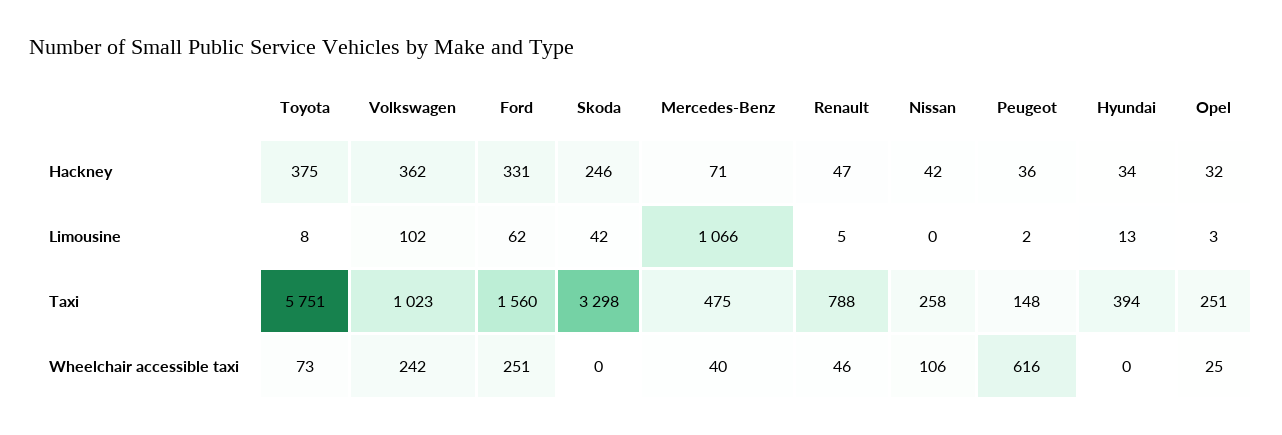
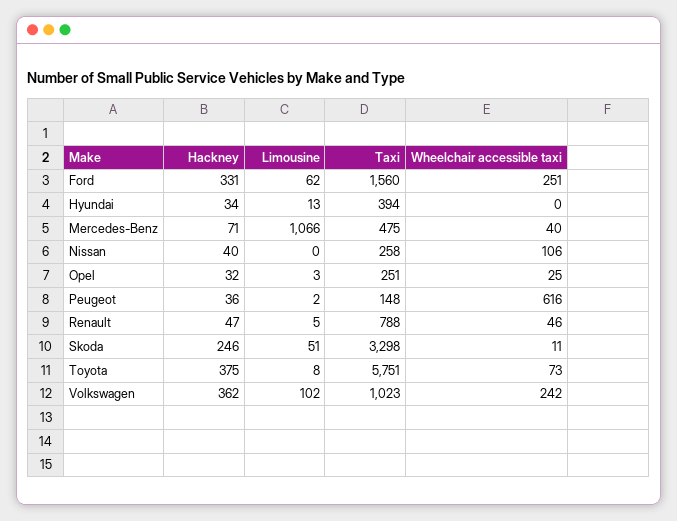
  {
    "Toyota": {
      "Hackney": 375,
      "Limousine": 8,
      "Taxi": 5751,
      "Wheelchair accessible taxi": 73
    },
    "Volkswagen": {
      "Hackney": 362,
      "Limousine": 102,
      "Taxi": 1023,
      "Wheelchair accessible taxi": 242
    },
    "Ford": {
      "Hackney": 331,
      "Limousine": 62,
      "Taxi": 1560,
      "Wheelchair accessible taxi": 251
    },
    "Skoda": {
      "Hackney": 246,
-     "Limousine": 42,
+     "Limousine": 51,
      "Taxi": 3298,
-     "Wheelchair accessible taxi": 0
+     "Wheelchair accessible taxi": 11
    },
    "Mercedes-Benz": {
      "Hackney": 71,
      "Limousine": 1066,
      "Taxi": 475,
      "Wheelchair accessible taxi": 40
    },
    "Renault": {
      "Hackney": 47,
      "Limousine": 5,
      "Taxi": 788,
      "Wheelchair accessible taxi": 46
    },
    "Nissan": {
-     "Hackney": 42,
+     "Hackney": 40,
      "Limousine": 0,
      "Taxi": 258,
      "Wheelchair accessible taxi": 106
    },
    "Peugeot": {
      "Hackney": 36,
      "Limousine": 2,
      "Taxi": 148,
      "Wheelchair accessible taxi": 616
    },
    "Hyundai": {
      "Hackney": 34,
      "Limousine": 13,
      "Taxi": 394,
      "Wheelchair accessible taxi": 0
    },
    "Opel": {
      "Hackney": 32,
      "Limousine": 3,
      "Taxi": 251,
      "Wheelchair accessible taxi": 25
    }
  }

